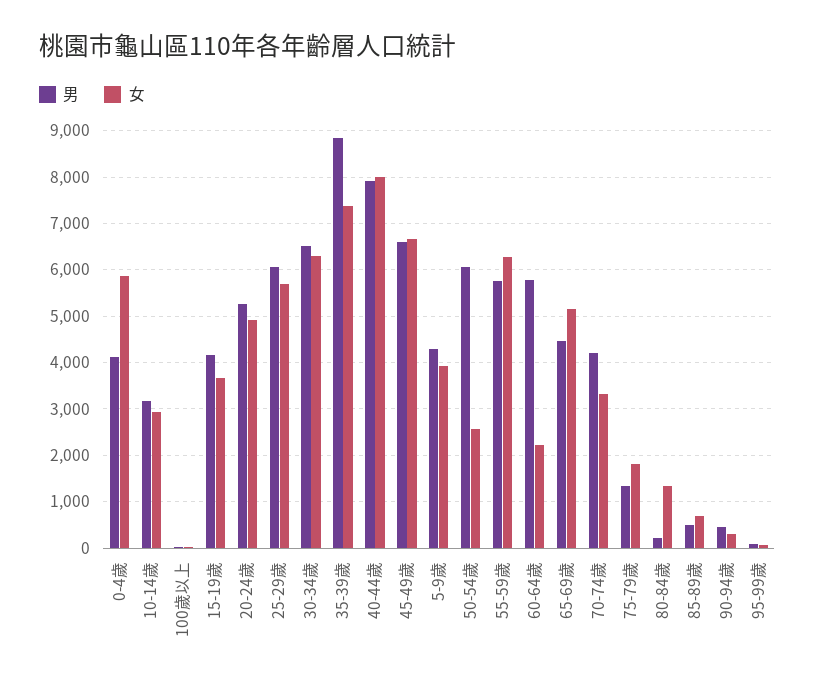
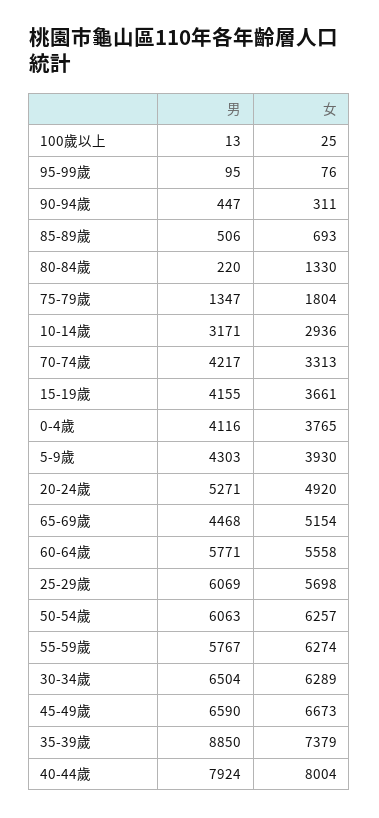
  {
    "男": {
      "0-4歲": 4116,
      "10-14歲": 3171,
      "100歲以上": 13,
      "15-19歲": 4155,
      "20-24歲": 5271,
      "25-29歲": 6069,
      "30-34歲": 6504,
      "35-39歲": 8850,
      "40-44歲": 7924,
      "45-49歲": 6590,
      "5-9歲": 4303,
      "50-54歲": 6063,
      "55-59歲": 5767,
      "60-64歲": 5771,
      "65-69歲": 4468,
      "70-74歲": 4217,
      "75-79歲": 1347,
      "80-84歲": 220,
      "85-89歲": 506,
      "90-94歲": 447,
      "95-99歲": 95
    },
    "女": {
-     "0-4歲": 5800,
+     "0-4歲": 3765,
      "10-14歲": 2936,
      "100歲以上": 25,
      "15-19歲": 3661,
      "20-24歲": 4920,
      "25-29歲": 5698,
      "30-34歲": 6289,
      "35-39歲": 7379,
      "40-44歲": 8004,
      "45-49歲": 6673,
      "5-9歲": 3930,
-     "50-54歲": 2600,
+     "50-54歲": 6257,
      "55-59歲": 6274,
-     "60-64歲": 2200,
+     "60-64歲": 5558,
      "65-69歲": 5154,
      "70-74歲": 3313,
      "75-79歲": 1804,
      "80-84歲": 1330,
      "85-89歲": 693,
      "90-94歲": 311,
      "95-99歲": 76
    }
  }

